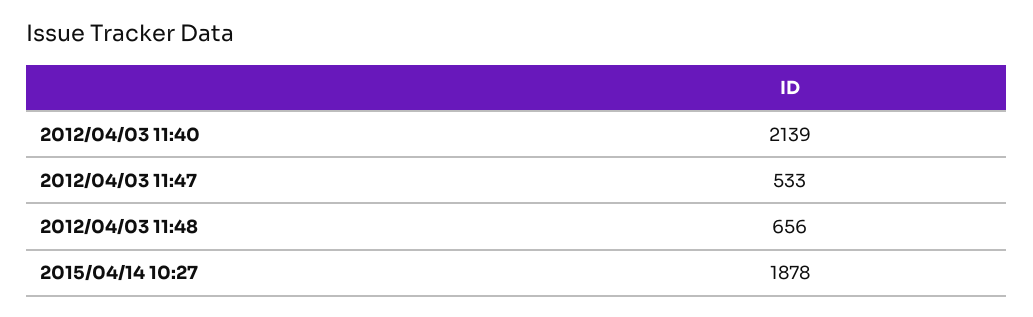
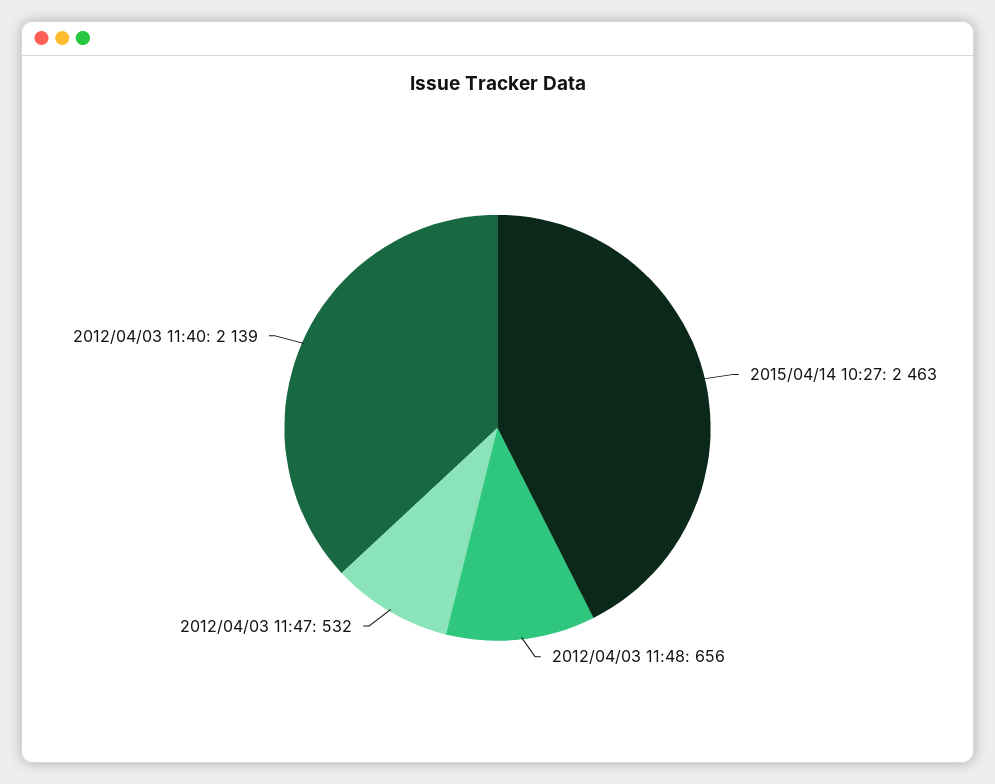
  {
    "2012/04/03 11:40": 2139,
-   "2012/04/03 11:47": 533,
+   "2012/04/03 11:47": 532,
    "2012/04/03 11:48": 656,
-   "2015/04/14 10:27": 1878
+   "2015/04/14 10:27": 2463
  }

